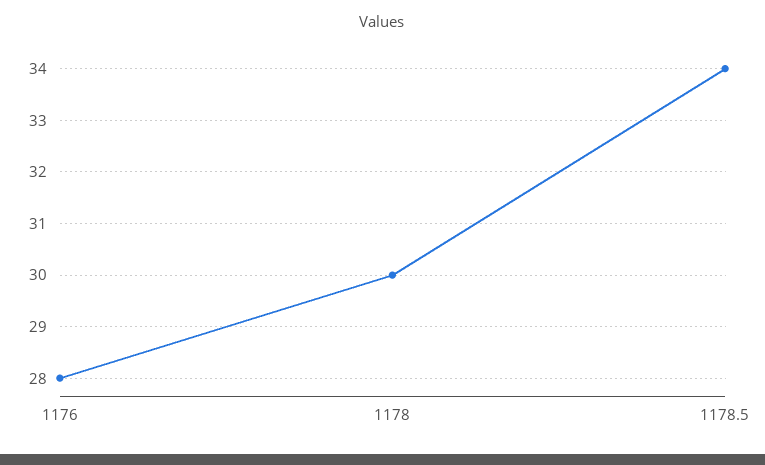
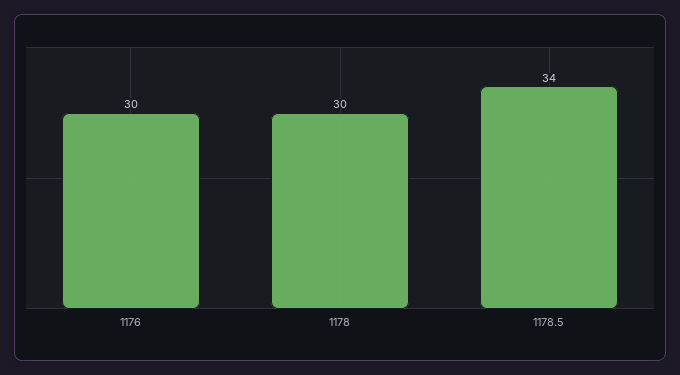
  {
-   "1176": 28,
+   "1176": 30,
    "1178": 30,
    "1178.5": 34
  }

